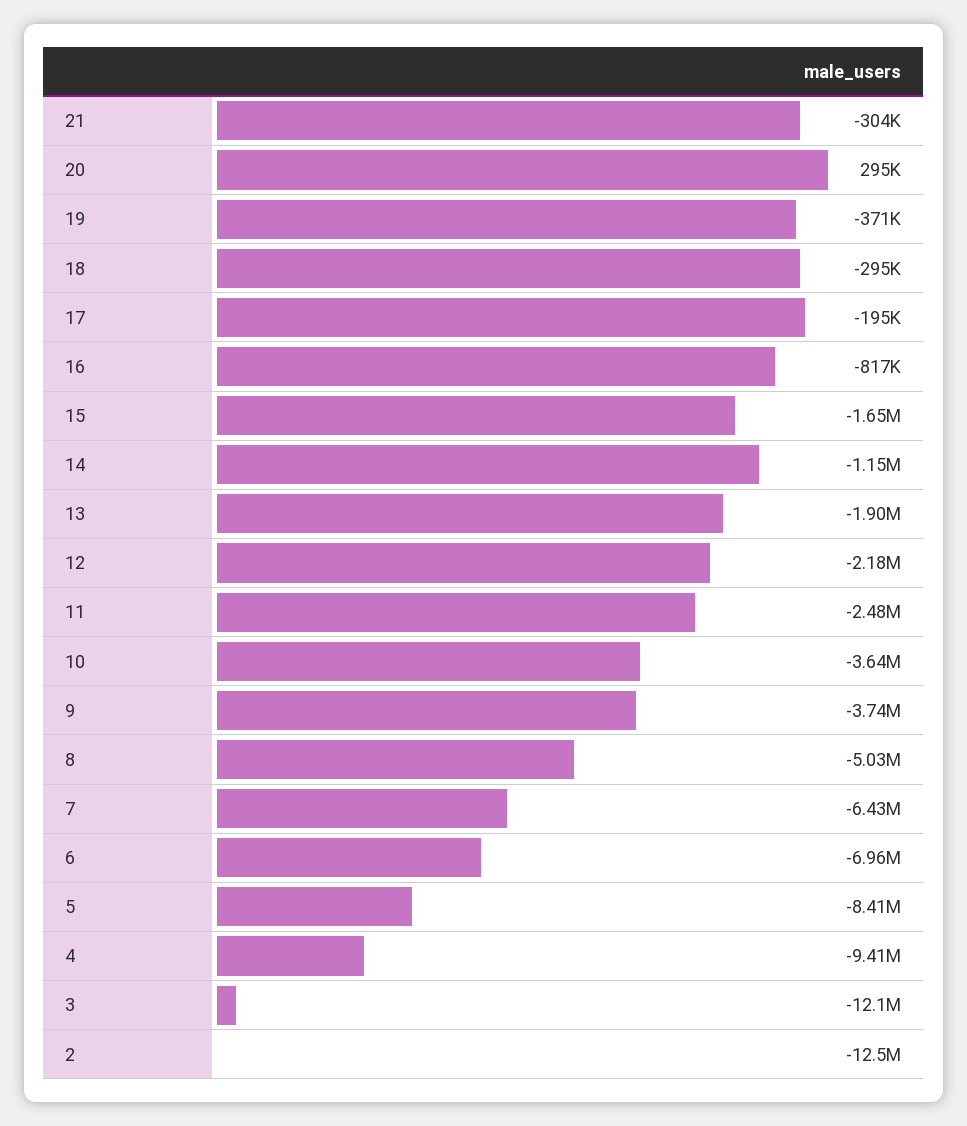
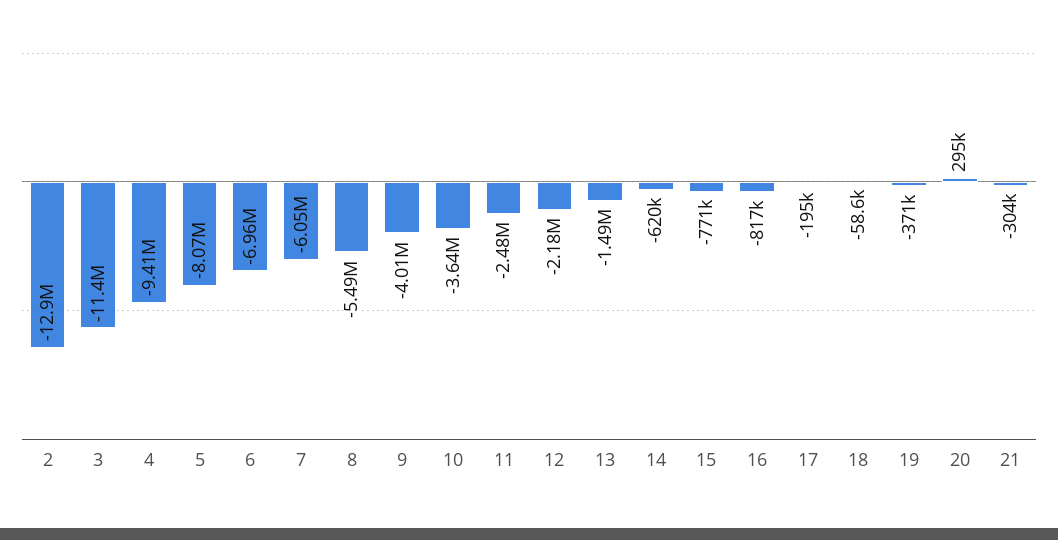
  {
    "21": -304000,
    "20": 295000,
    "19": -371000,
-   "18": -295000,
+   "18": -58600,
    "17": -195000,
    "16": -817000,
-   "15": -1650000,
+   "15": -771000,
-   "14": -1150000,
+   "14": -620000,
-   "13": -1900000,
+   "13": -1490000,
    "12": -2180000,
    "11": -2480000,
    "10": -3640000,
-   "9": -3740000,
+   "9": -4010000,
-   "8": -5030000,
+   "8": -5490000,
-   "7": -6430000,
+   "7": -6050000,
    "6": -6960000,
-   "5": -8410000,
+   "5": -8070000,
    "4": -9410000,
-   "3": -12100000,
+   "3": -11400000,
-   "2": -12500000
+   "2": -12900000
  }

